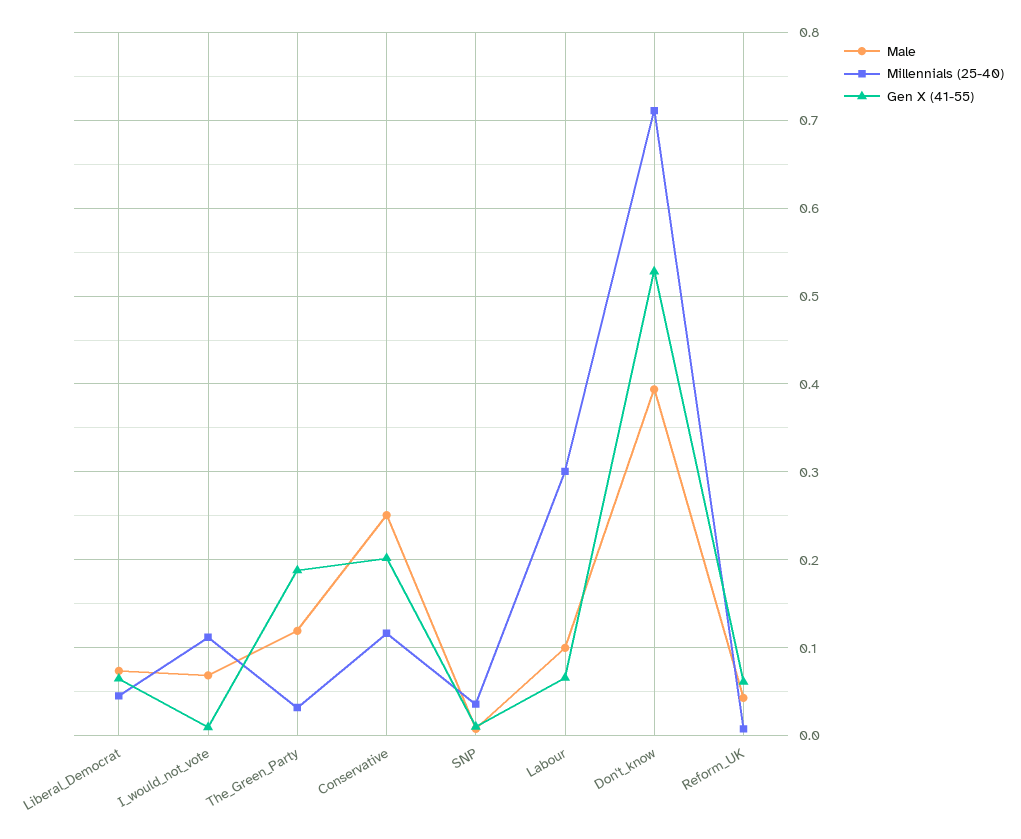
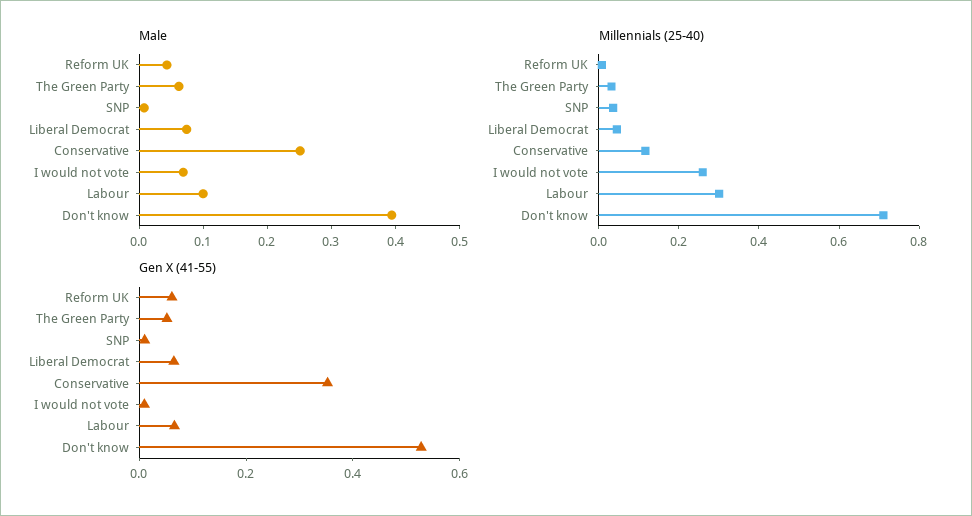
  {
    "Male": {
      "Liberal_Democrat": 0.07,
      "I_would_not_vote": 0.07,
-     "The_Green_Party": 0.12,
+     "The_Green_Party": 0.06,
      "Conservative": 0.25,
      "SNP": 0.01,
      "Labour": 0.1,
      "Don't_know": 0.39,
      "Reform_UK": 0.04
    },
    "Millennials (25-40)": {
      "Liberal_Democrat": 0.05,
-     "I_would_not_vote": 0.11,
+     "I_would_not_vote": 0.25,
      "The_Green_Party": 0.03,
      "Conservative": 0.12,
      "SNP": 0.04,
      "Labour": 0.3,
      "Don't_know": 0.71,
      "Reform_UK": 0.01
    },
    "Gen X (41-55)": {
      "Liberal_Democrat": 0.06,
      "I_would_not_vote": 0.01,
-     "The_Green_Party": 0.19,
+     "The_Green_Party": 0.05,
-     "Conservative": 0.2,
+     "Conservative": 0.35,
      "SNP": 0.01,
      "Labour": 0.07,
      "Don't_know": 0.53,
      "Reform_UK": 0.06
    }
  }

